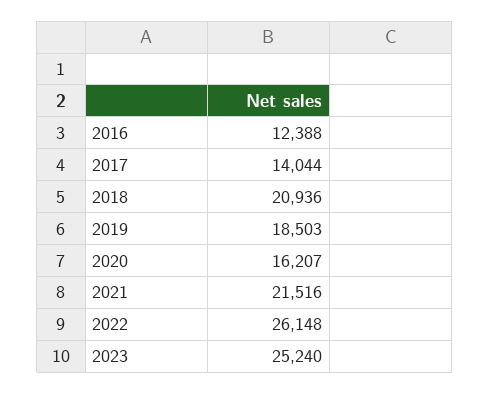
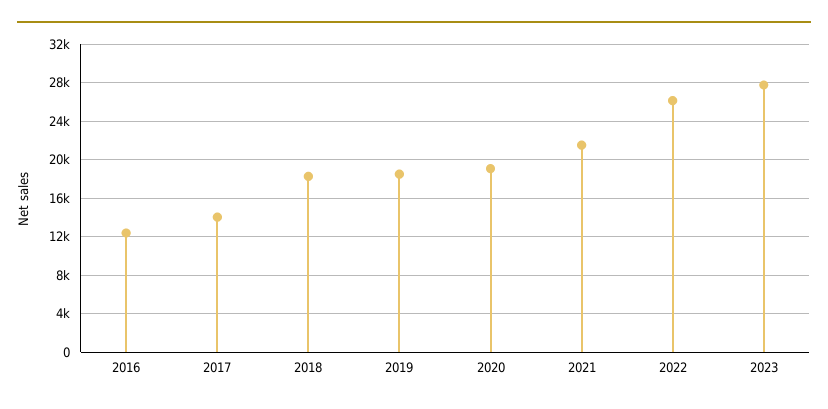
  {
    "2016": 12388,
    "2017": 14044,
-   "2018": 20936,
+   "2018": 18000,
    "2019": 18503,
-   "2020": 16207,
+   "2020": 19000,
    "2021": 21516,
    "2022": 26148,
-   "2023": 25240
+   "2023": 28000
  }

